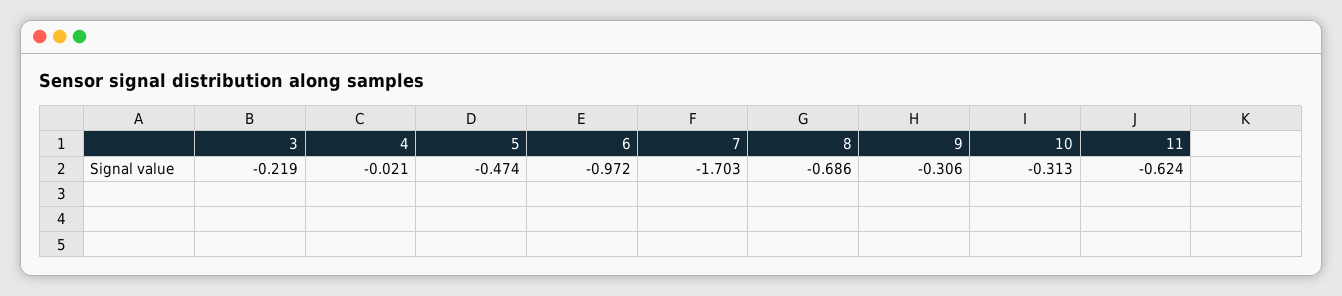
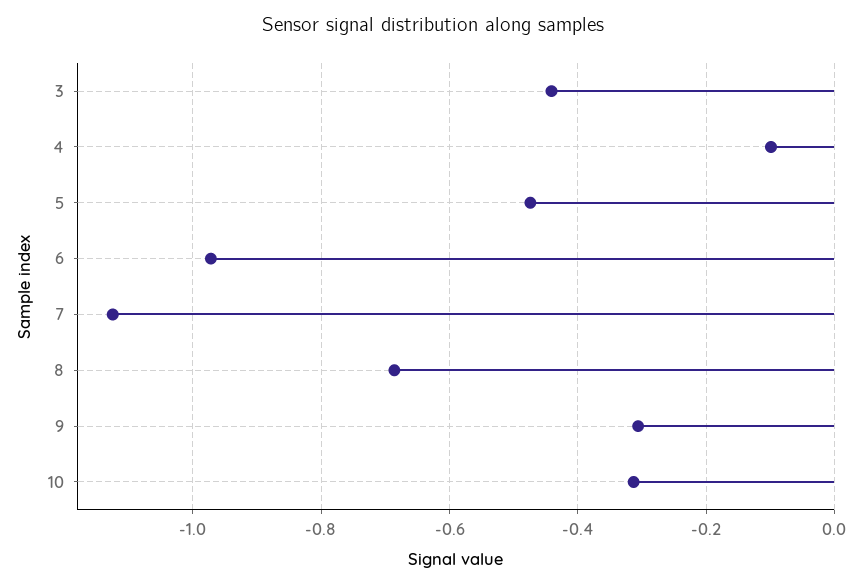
  {
-   "3": -0.219,
+   "3": -0.44,
-   "4": -0.021,
+   "4": -0.1,
    "5": -0.474,
    "6": -0.972,
-   "7": -1.703,
+   "7": -1.12,
    "8": -0.686,
    "9": -0.306,
-   "10": -0.313,
+   "10": -0.313
-   "11": -0.624
  }

